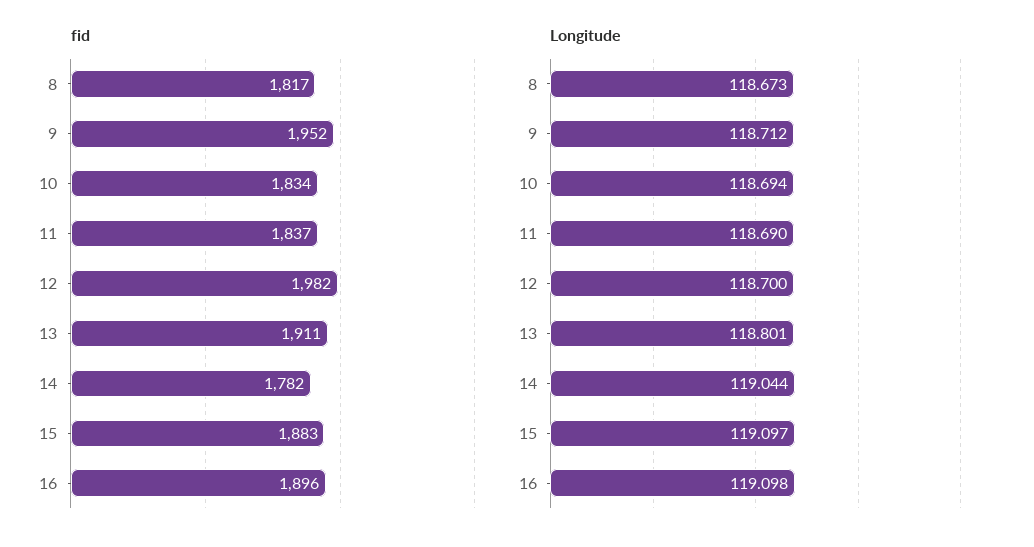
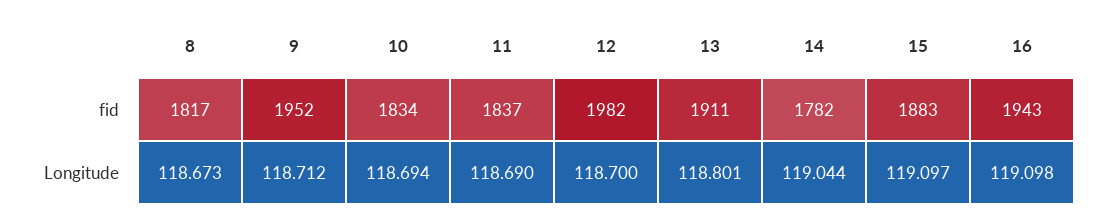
  {
    "fid": {
      "8": 1817,
      "9": 1952,
      "10": 1834,
      "11": 1837,
      "12": 1982,
      "13": 1911,
      "14": 1782,
      "15": 1883,
-     "16": 1896
+     "16": 1943
    },
    "Longitude": {
      "8": 118.673,
      "9": 118.712,
      "10": 118.694,
      "11": 118.69,
      "12": 118.7,
      "13": 118.801,
      "14": 119.044,
      "15": 119.097,
      "16": 119.098
    }
  }

